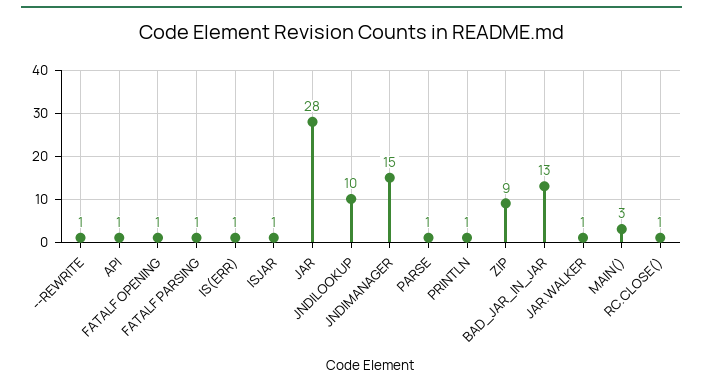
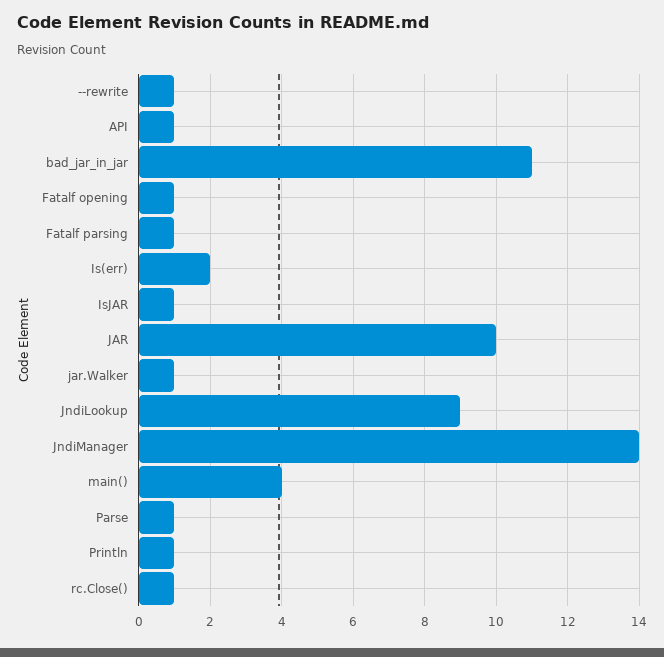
  {
    "--REWRITE": 1,
    "API": 1,
    "FATALF OPENING": 1,
    "FATALF PARSING": 1,
-   "IS(ERR)": 1,
+   "IS(ERR)": 2,
    "ISJAR": 1,
-   "JAR": 28,
+   "JAR": 10,
-   "JNDILOOKUP": 10,
+   "JNDILOOKUP": 9,
-   "JNDIMANAGER": 15,
+   "JNDIMANAGER": 14,
    "PARSE": 1,
    "PRINTLN": 1,
-   "ZIP": 9,
-   "BAD_JAR_IN_JAR": 13,
+   "BAD_JAR_IN_JAR": 11,
    "JAR.WALKER": 1,
-   "MAIN()": 3,
+   "MAIN()": 4,
    "RC.CLOSE()": 1
  }

